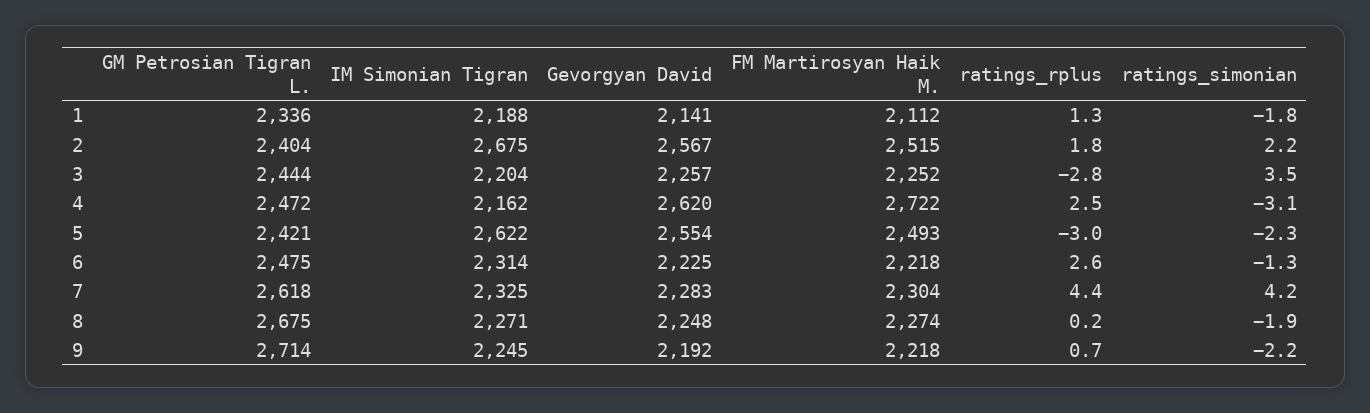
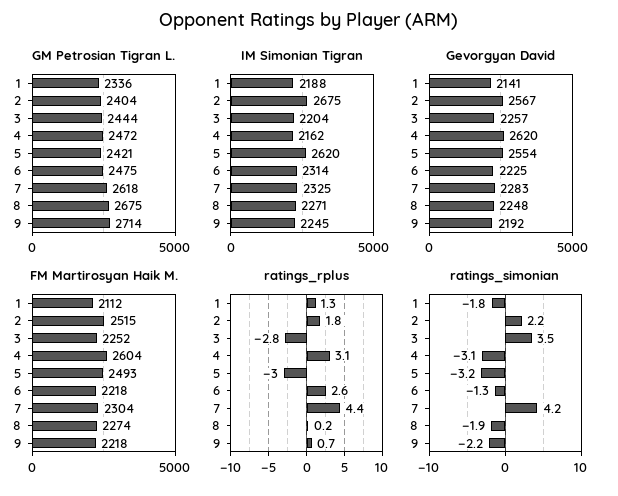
  {
    "GM Petrosian Tigran L.": {
      "1": 2336,
      "2": 2404,
      "3": 2444,
      "4": 2472,
      "5": 2421,
      "6": 2475,
      "7": 2618,
      "8": 2675,
      "9": 2714
    },
    "IM Simonian Tigran": {
      "1": 2188,
      "2": 2675,
      "3": 2204,
      "4": 2162,
-     "5": 2622,
+     "5": 2620,
      "6": 2314,
      "7": 2325,
      "8": 2271,
      "9": 2245
    },
    "Gevorgyan David": {
      "1": 2141,
      "2": 2567,
      "3": 2257,
      "4": 2620,
      "5": 2554,
      "6": 2225,
      "7": 2283,
      "8": 2248,
      "9": 2192
    },
    "FM Martirosyan Haik M.": {
      "1": 2112,
      "2": 2515,
      "3": 2252,
-     "4": 2722,
+     "4": 2604,
      "5": 2493,
      "6": 2218,
      "7": 2304,
      "8": 2274,
      "9": 2218
    },
    "ratings_rplus": {
      "1": 1.3,
      "2": 1.8,
      "3": -2.8,
-     "4": 2.5,
+     "4": 3.1,
      "5": -3,
      "6": 2.6,
      "7": 4.4,
      "8": 0.2,
      "9": 0.7
    },
    "ratings_simonian": {
      "1": -1.8,
      "2": 2.2,
      "3": 3.5,
      "4": -3.1,
-     "5": -2.3,
+     "5": -3.2,
      "6": -1.3,
      "7": 4.2,
      "8": -1.9,
      "9": -2.2
    }
  }

